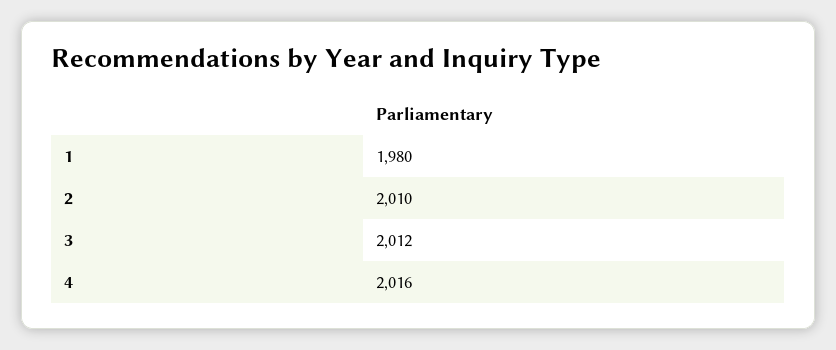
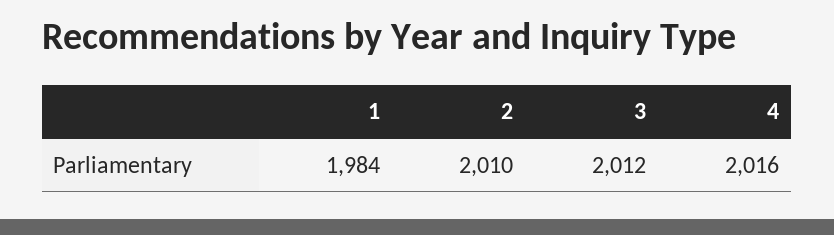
  {
-   "1": 1980,
+   "1": 1984,
    "2": 2010,
    "3": 2012,
    "4": 2016
  }

